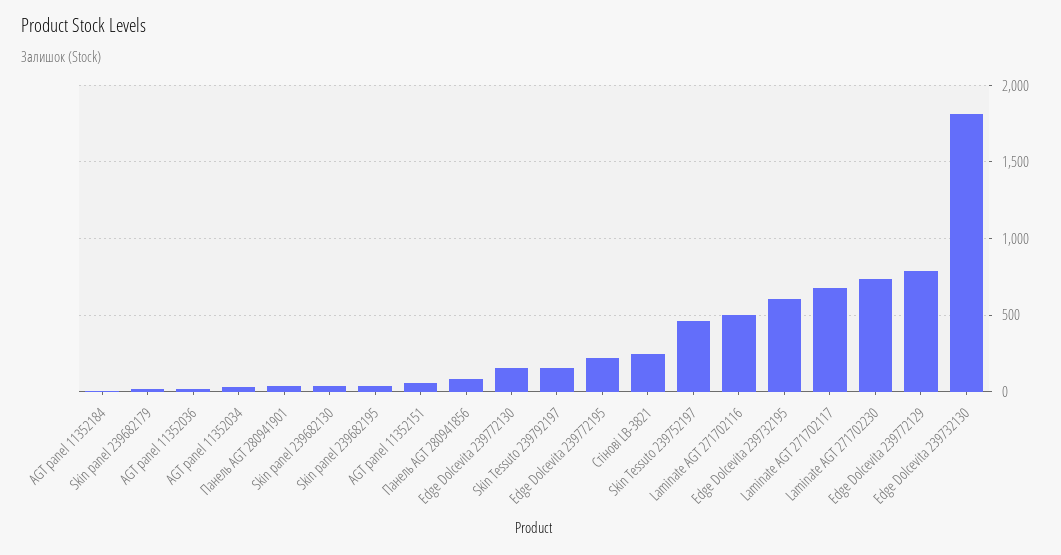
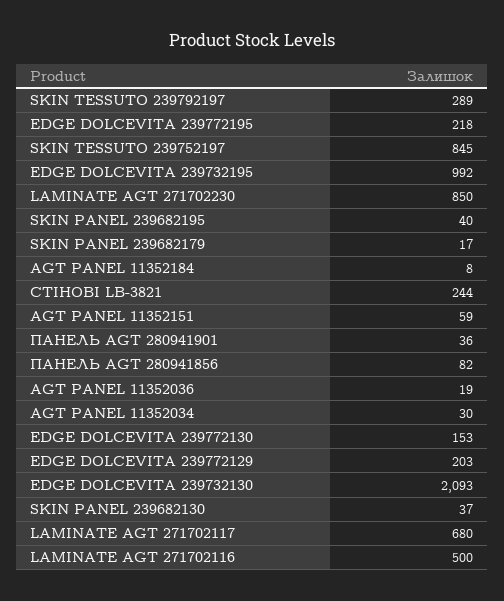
  {
    "AGT panel 11352184": 8,
    "Skin panel 239682179": 17,
    "AGT panel 11352036": 19,
    "AGT panel 11352034": 30,
    "Панель AGT 280941901": 36,
    "Skin panel 239682130": 37,
    "Skin panel 239682195": 40,
    "AGT panel 11352151": 59,
    "Панель AGT 280941856": 82,
    "Edge Dolcevita 239772130": 153,
-   "Skin Tessuto 239792197": 150,
+   "Skin Tessuto 239792197": 289,
    "Edge Dolcevita 239772195": 218,
    "Стінові LB-3821": 244,
-   "Skin Tessuto 239752197": 450,
+   "Skin Tessuto 239752197": 845,
    "Laminate AGT 271702116": 500,
-   "Edge Dolcevita 239732195": 600,
+   "Edge Dolcevita 239732195": 992,
    "Laminate AGT 271702117": 680,
-   "Laminate AGT 271702230": 750,
+   "Laminate AGT 271702230": 850,
-   "Edge Dolcevita 239772129": 800,
+   "Edge Dolcevita 239772129": 203,
-   "Edge Dolcevita 239732130": 1800
+   "Edge Dolcevita 239732130": 2093
  }

